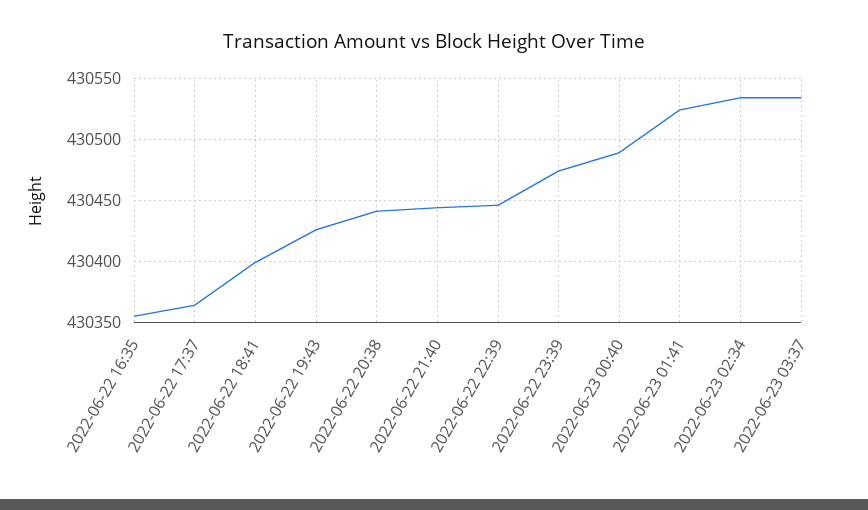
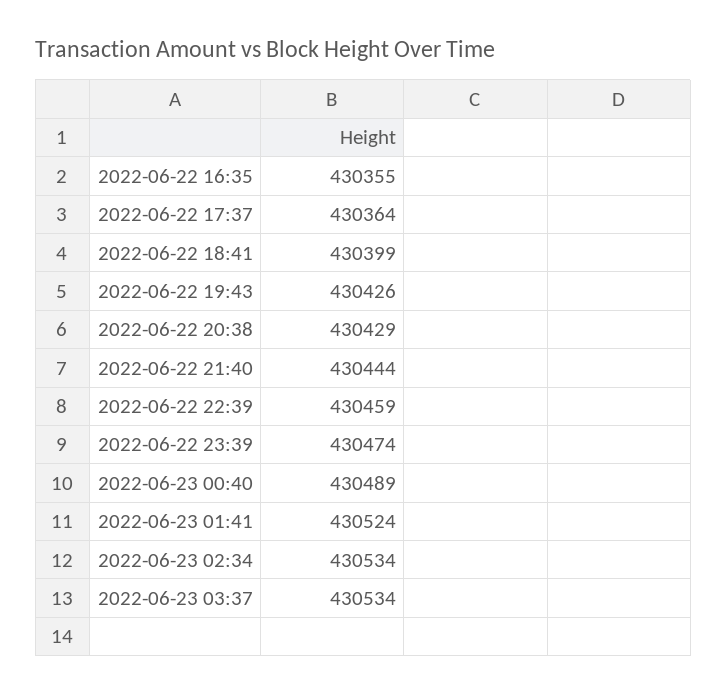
  {
    "2022-06-22 16:35": 430355,
    "2022-06-22 17:37": 430364,
    "2022-06-22 18:41": 430399,
    "2022-06-22 19:43": 430426,
-   "2022-06-22 20:38": 430440,
+   "2022-06-22 20:38": 430429,
    "2022-06-22 21:40": 430444,
-   "2022-06-22 22:39": 430445,
+   "2022-06-22 22:39": 430459,
    "2022-06-22 23:39": 430474,
    "2022-06-23 00:40": 430489,
    "2022-06-23 01:41": 430524,
    "2022-06-23 02:34": 430534,
    "2022-06-23 03:37": 430534
  }

